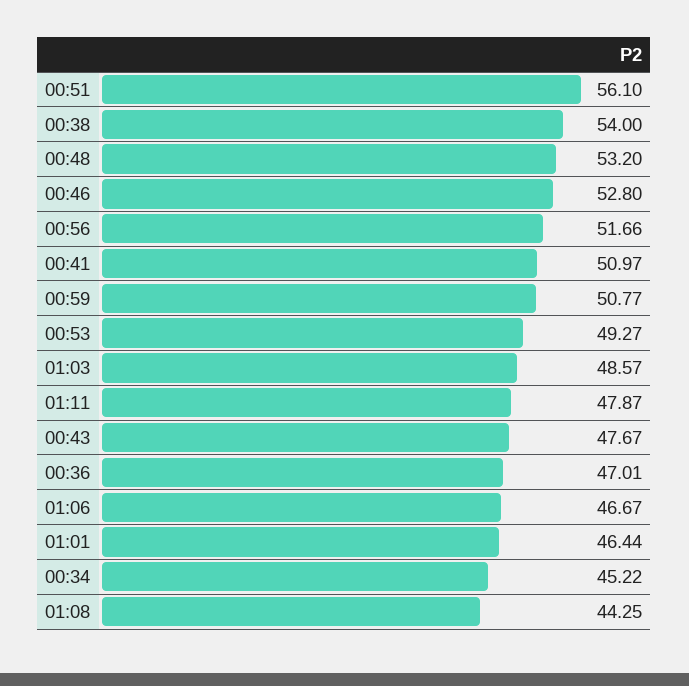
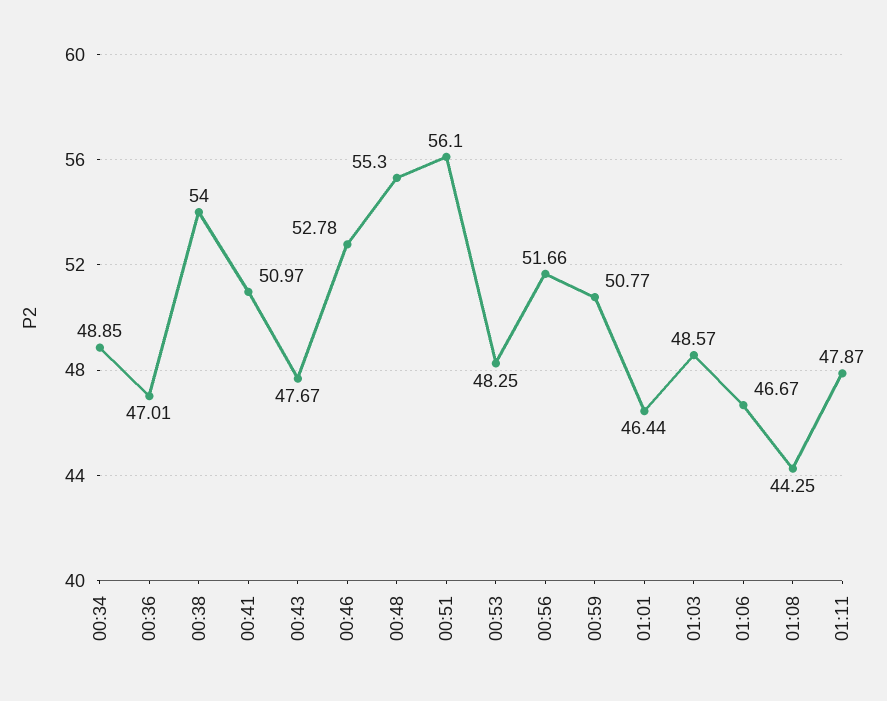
  {
    "00:51": 56.1,
    "00:38": 54,
-   "00:48": 53.2,
+   "00:48": 55.3,
-   "00:46": 52.8,
+   "00:46": 52.78,
    "00:56": 51.66,
    "00:41": 50.97,
    "00:59": 50.77,
-   "00:53": 49.27,
+   "00:53": 48.25,
    "01:03": 48.57,
    "01:11": 47.87,
    "00:43": 47.67,
    "00:36": 47.01,
    "01:06": 46.67,
    "01:01": 46.44,
-   "00:34": 45.22,
+   "00:34": 48.85,
    "01:08": 44.25
  }

